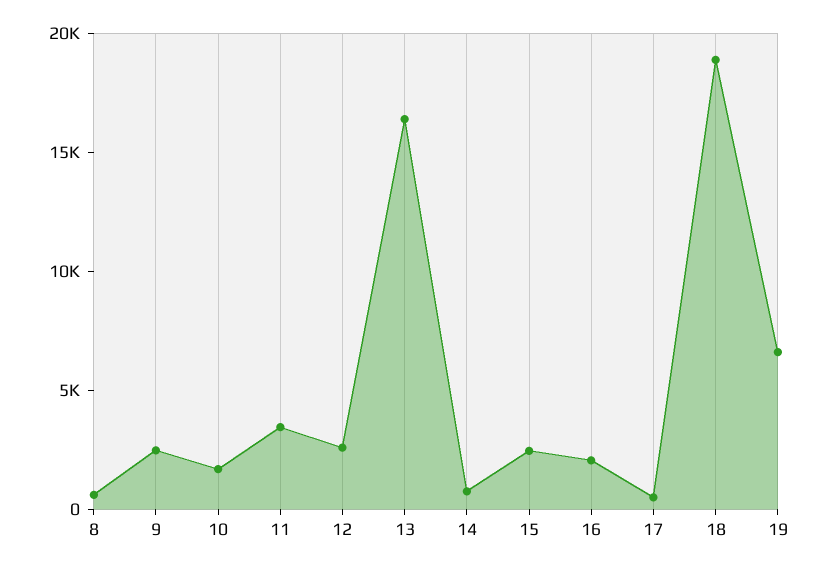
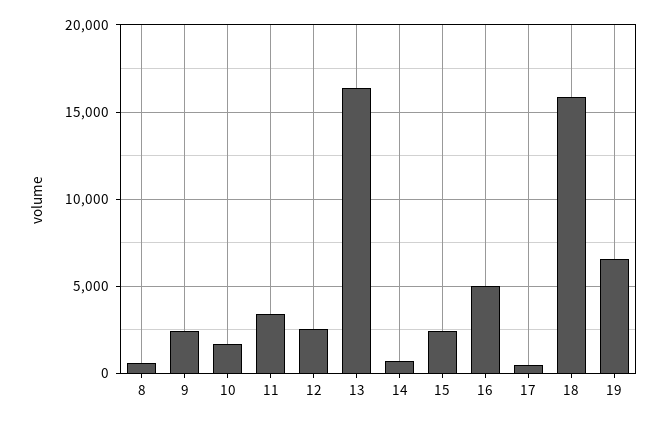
  {
    "8": 500,
    "9": 2500,
    "10": 1500,
    "11": 3500,
    "12": 2500,
    "13": 16500,
    "14": 500,
    "15": 2500,
-   "16": 2000,
+   "16": 5000,
    "17": 500,
-   "18": 19000,
+   "18": 16000,
    "19": 6500
  }

